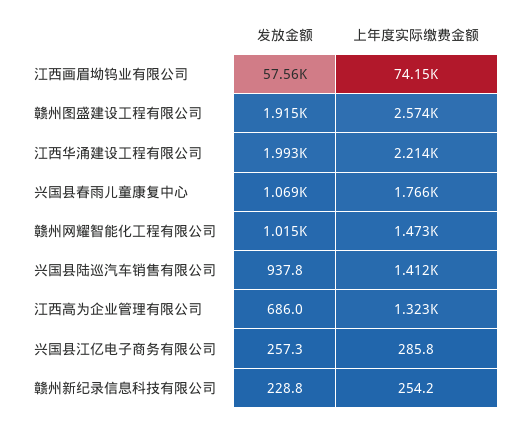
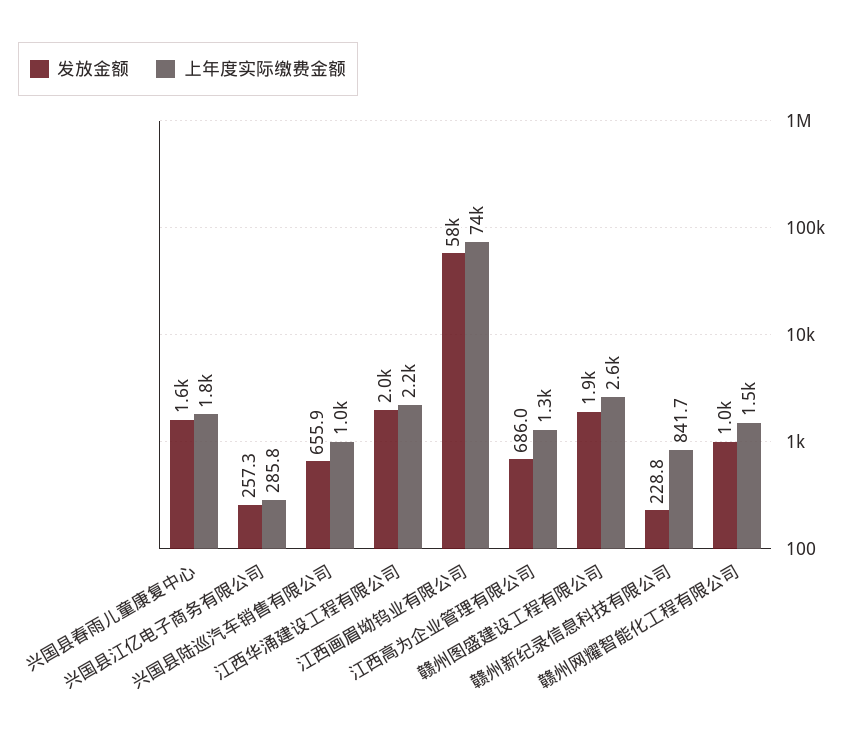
  {
    "发放金额": {
      "江西画眉坳钨业有限公司": 57560,
      "赣州图盛建设工程有限公司": 1915,
      "江西华涌建设工程有限公司": 1993,
-     "兴国县春雨儿童康复中心": 1069,
+     "兴国县春雨儿童康复中心": 1600,
      "赣州网耀智能化工程有限公司": 1015,
-     "兴国县陆巡汽车销售有限公司": 937.8,
+     "兴国县陆巡汽车销售有限公司": 655.9,
      "江西高为企业管理有限公司": 686,
      "兴国县江亿电子商务有限公司": 257.3,
      "赣州新纪录信息科技有限公司": 228.8
    },
    "上年度实际缴费金额": {
      "江西画眉坳钨业有限公司": 74150,
      "赣州图盛建设工程有限公司": 2574,
      "江西华涌建设工程有限公司": 2214,
      "兴国县春雨儿童康复中心": 1766,
      "赣州网耀智能化工程有限公司": 1473,
-     "兴国县陆巡汽车销售有限公司": 1412,
+     "兴国县陆巡汽车销售有限公司": 1000,
      "江西高为企业管理有限公司": 1323,
      "兴国县江亿电子商务有限公司": 285.8,
-     "赣州新纪录信息科技有限公司": 254.2
+     "赣州新纪录信息科技有限公司": 841.7
    }
  }

